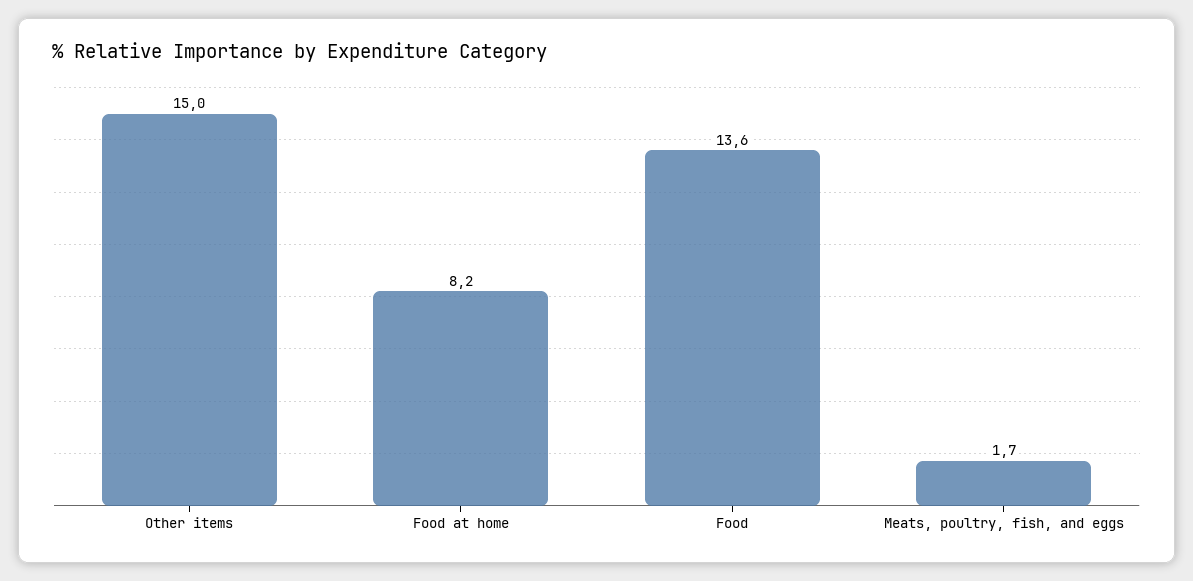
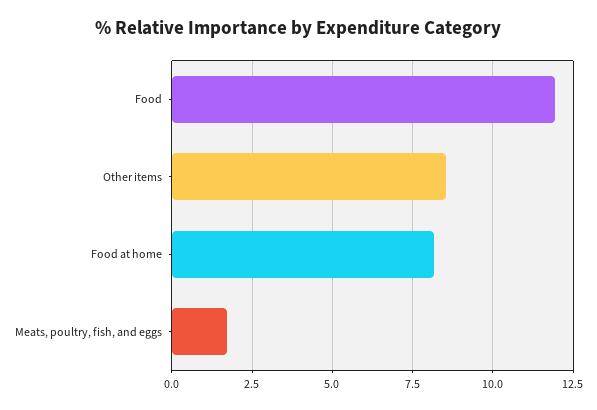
  {
-   "Other items": 15,
+   "Other items": 8.5,
    "Food at home": 8.2,
-   "Food": 13.6,
+   "Food": 12,
    "Meats, poultry, fish, and eggs": 1.7
  }

